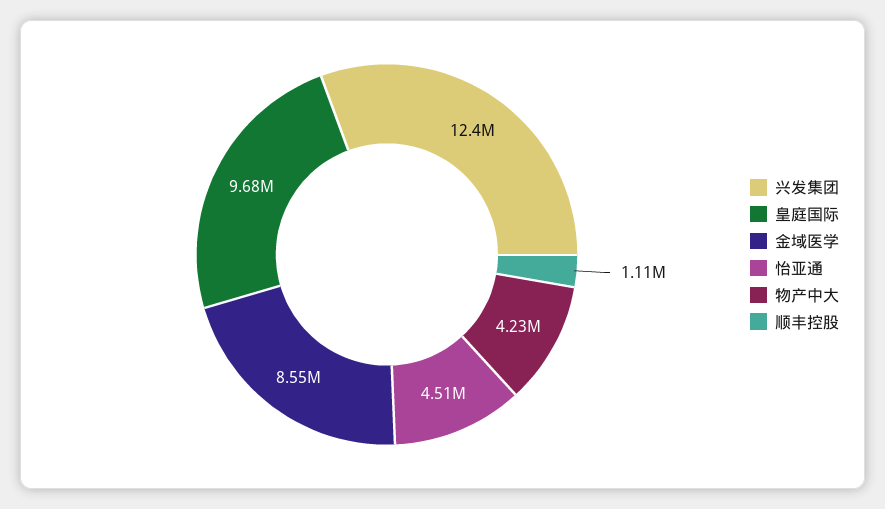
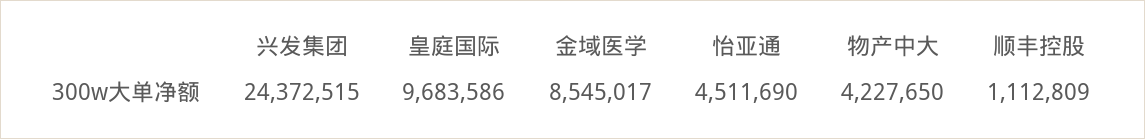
  {
-   "兴发集团": 12400000,
+   "兴发集团": 24372515,
    "皇庭国际": 9683586,
    "金域医学": 8545017,
    "怡亚通": 4511690,
    "物产中大": 4227650,
    "顺丰控股": 1112809
  }

